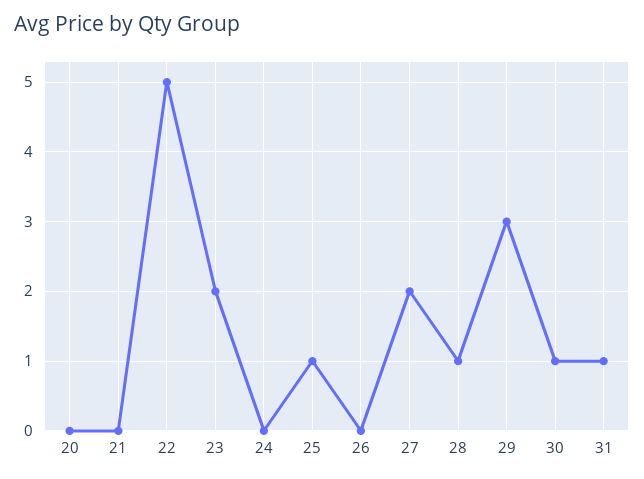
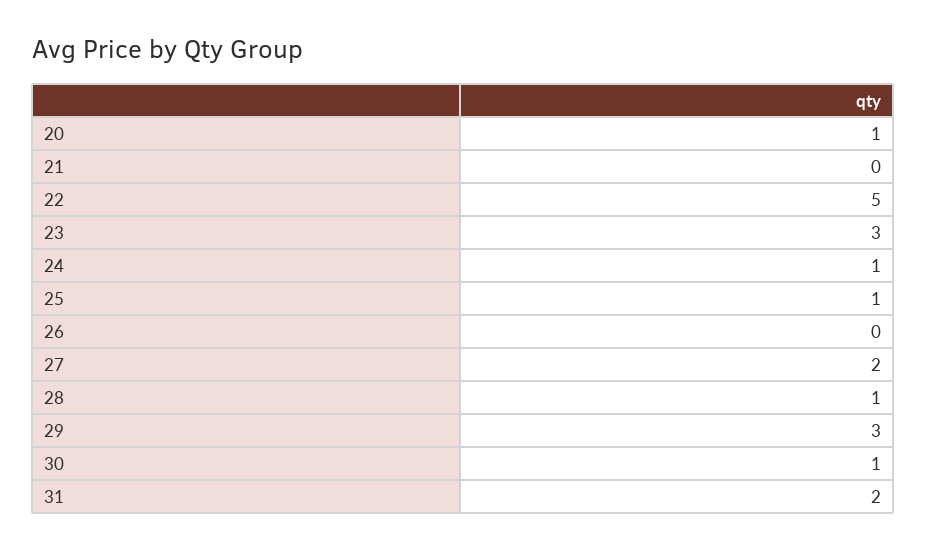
  {
-   "20": 0,
+   "20": 1,
    "21": 0,
    "22": 5,
-   "23": 2,
+   "23": 3,
-   "24": 0,
+   "24": 1,
    "25": 1,
    "26": 0,
    "27": 2,
    "28": 1,
    "29": 3,
    "30": 1,
-   "31": 1
+   "31": 2
  }

